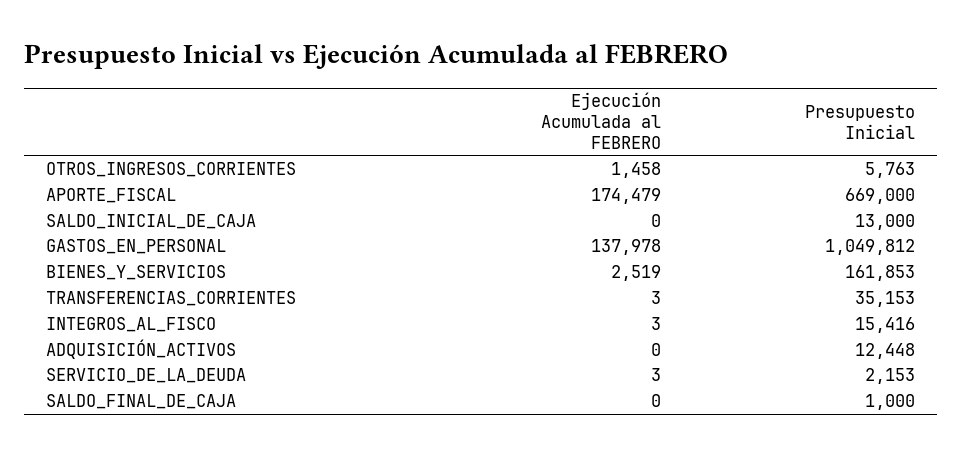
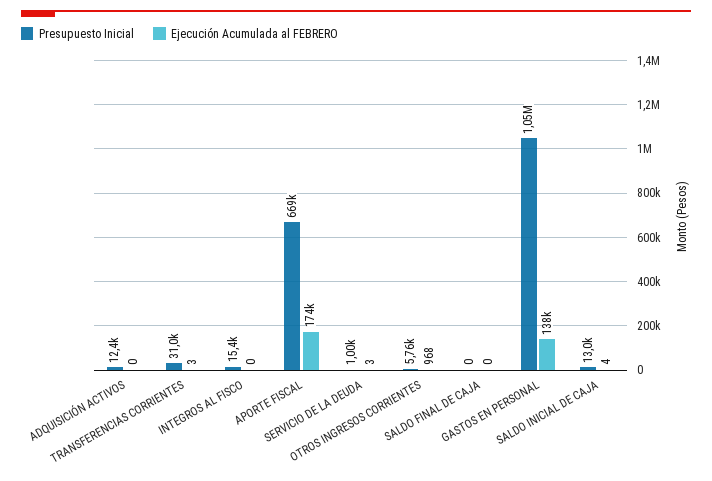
  {
    "Ejecución Acumulada al FEBRERO": {
-     "OTROS_INGRESOS_CORRIENTES": 1458,
+     "OTROS_INGRESOS_CORRIENTES": 968,
      "APORTE_FISCAL": 174479,
-     "SALDO_INICIAL_DE_CAJA": 0,
+     "SALDO_INICIAL_DE_CAJA": 4,
      "GASTOS_EN_PERSONAL": 137978,
-     "BIENES_Y_SERVICIOS": 2519,
      "TRANSFERENCIAS_CORRIENTES": 3,
-     "INTEGROS_AL_FISCO": 3,
+     "INTEGROS_AL_FISCO": 0,
      "ADQUISICIÓN_ACTIVOS": 0,
      "SERVICIO_DE_LA_DEUDA": 3,
      "SALDO_FINAL_DE_CAJA": 0
    },
    "Presupuesto Inicial": {
      "OTROS_INGRESOS_CORRIENTES": 5763,
      "APORTE_FISCAL": 669000,
      "SALDO_INICIAL_DE_CAJA": 13000,
      "GASTOS_EN_PERSONAL": 1049812,
-     "BIENES_Y_SERVICIOS": 161853,
-     "TRANSFERENCIAS_CORRIENTES": 35153,
+     "TRANSFERENCIAS_CORRIENTES": 31000,
      "INTEGROS_AL_FISCO": 15416,
      "ADQUISICIÓN_ACTIVOS": 12448,
-     "SERVICIO_DE_LA_DEUDA": 2153,
+     "SERVICIO_DE_LA_DEUDA": 1000,
-     "SALDO_FINAL_DE_CAJA": 1000
+     "SALDO_FINAL_DE_CAJA": 0
    }
  }

